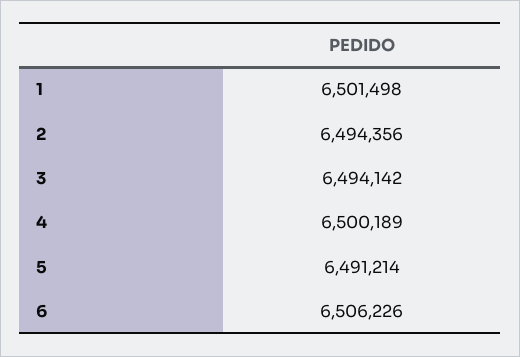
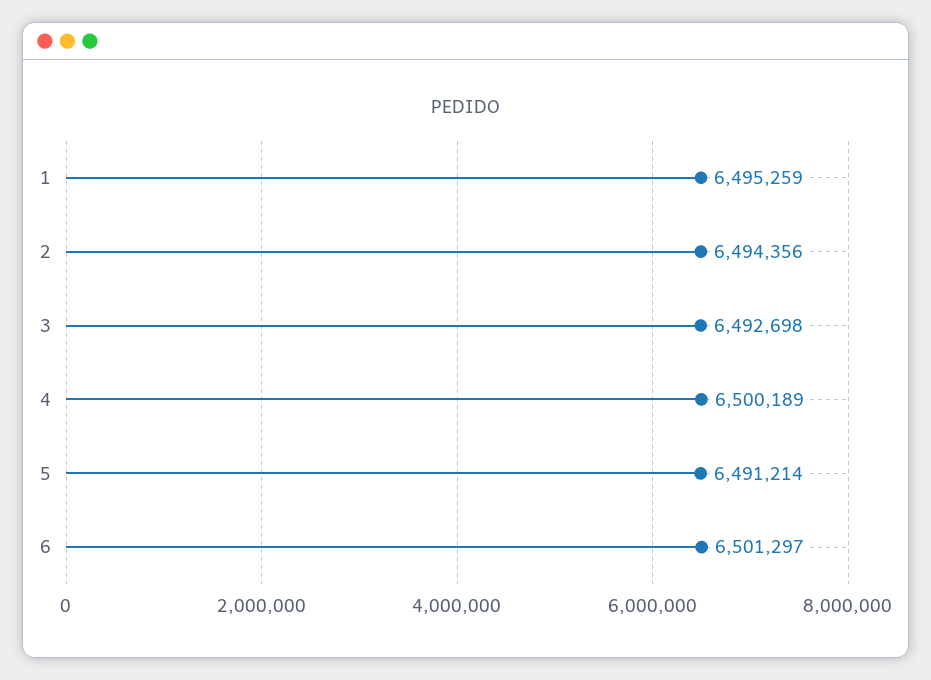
  {
-   "1": 6501498,
+   "1": 6495259,
    "2": 6494356,
-   "3": 6494142,
+   "3": 6492698,
    "4": 6500189,
    "5": 6491214,
-   "6": 6506226
+   "6": 6501297
  }

